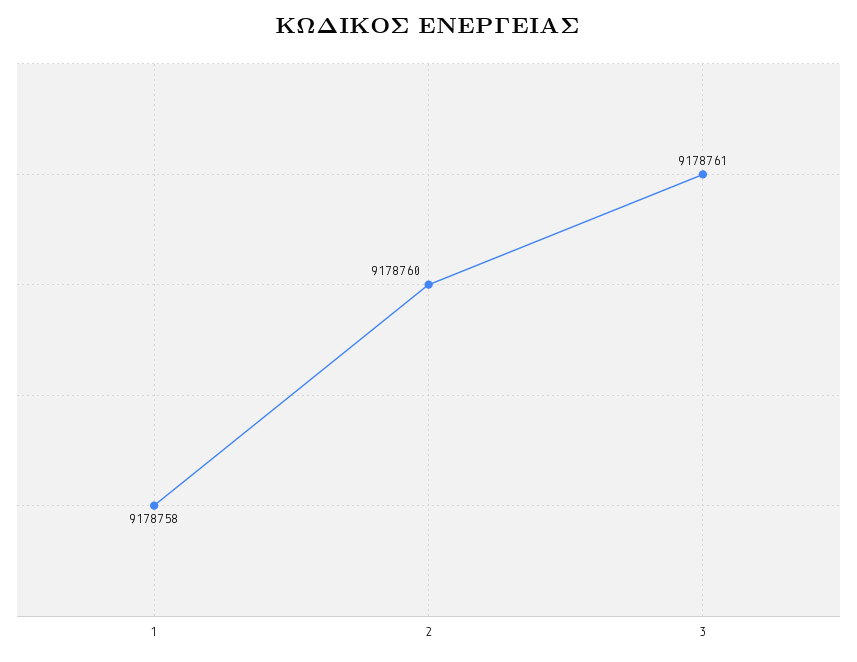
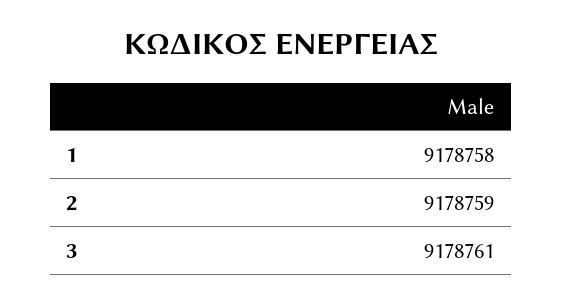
  {
    "1": 9178758,
-   "2": 9178760,
+   "2": 9178759,
    "3": 9178761
  }

